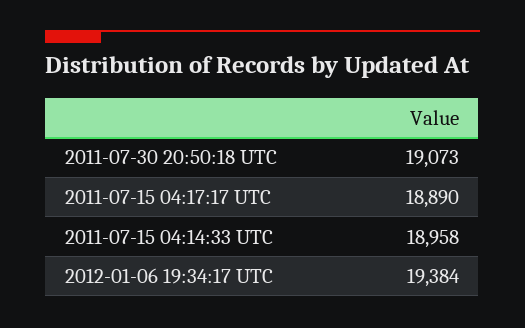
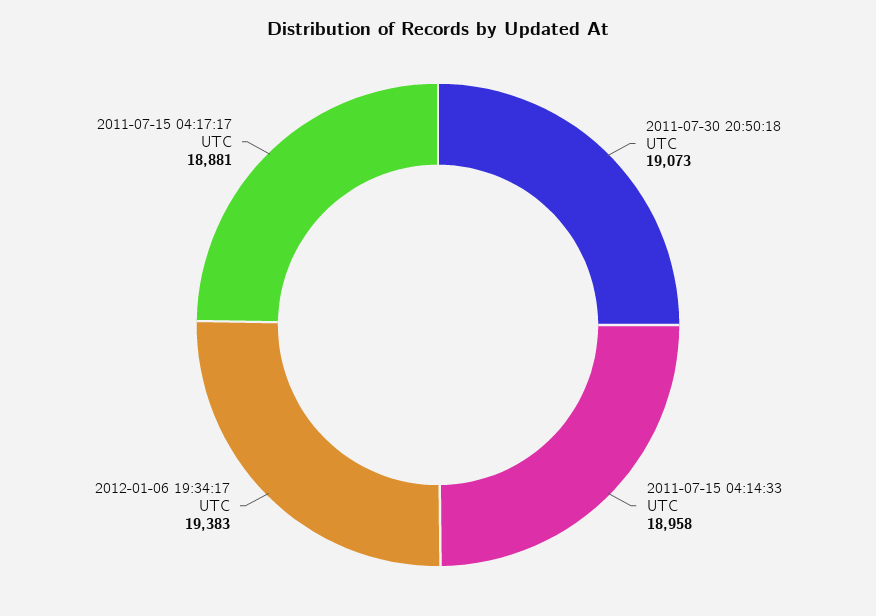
  {
    "2011-07-30 20:50:18 UTC": 19073,
-   "2011-07-15 04:17:17 UTC": 18890,
+   "2011-07-15 04:17:17 UTC": 18881,
    "2011-07-15 04:14:33 UTC": 18958,
-   "2012-01-06 19:34:17 UTC": 19384
+   "2012-01-06 19:34:17 UTC": 19383
  }

